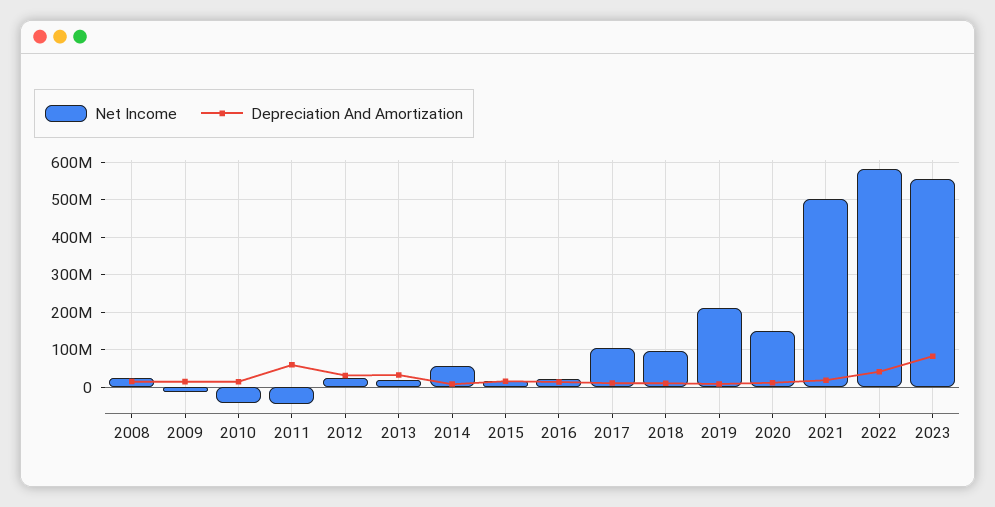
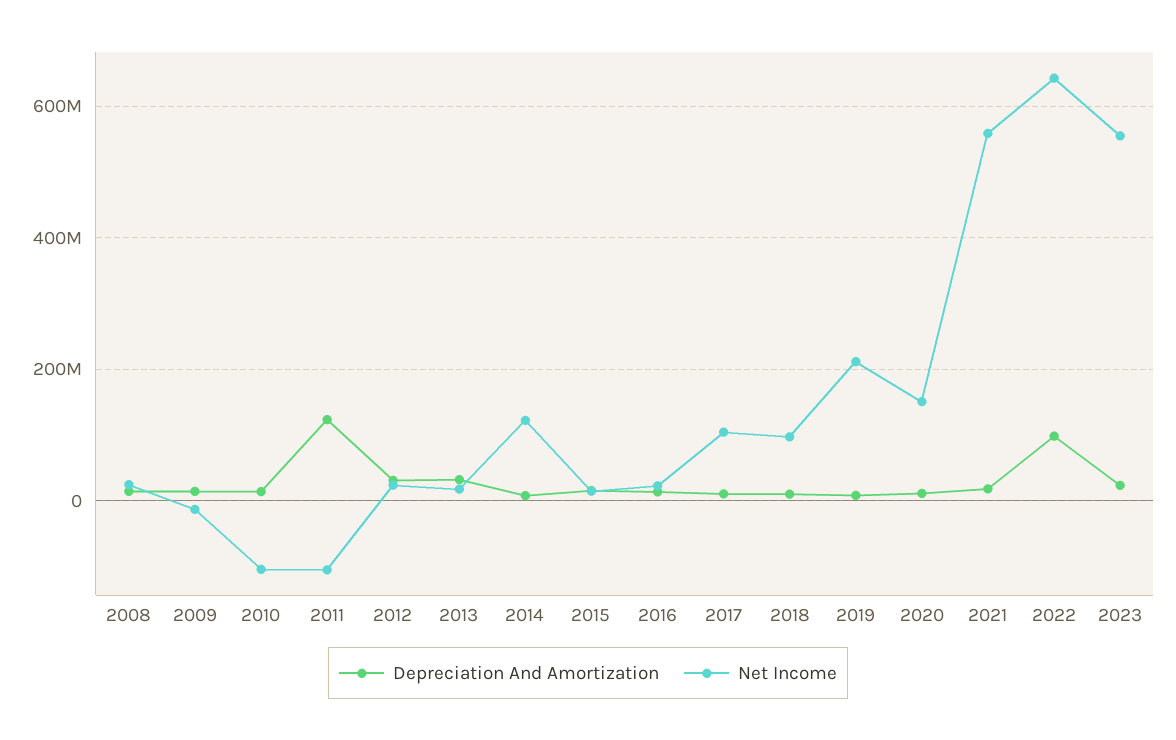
  {
    "Net Income": {
      "2008": 20000000,
      "2009": -20000000,
-     "2010": -40000000,
+     "2010": -100000000,
-     "2011": -40000000,
+     "2011": -100000000,
      "2012": 20000000,
      "2013": 20000000,
-     "2014": 60000000,
+     "2014": 120000000,
      "2015": 20000000,
      "2016": 20000000,
      "2017": 100000000,
      "2018": 100000000,
      "2019": 220000000,
      "2020": 160000000,
-     "2021": 500000000,
+     "2021": 560000000,
-     "2022": 580000000,
+     "2022": 640000000,
      "2023": 560000000
    },
    "Depreciation And Amortization": {
      "2008": 20000000,
      "2009": 20000000,
      "2010": 20000000,
-     "2011": 60000000,
+     "2011": 120000000,
      "2012": 40000000,
      "2013": 40000000,
      "2014": 0,
      "2015": 20000000,
      "2016": 20000000,
      "2017": 20000000,
      "2018": 20000000,
      "2019": 0,
      "2020": 20000000,
      "2021": 20000000,
-     "2022": 40000000,
+     "2022": 100000000,
-     "2023": 80000000
+     "2023": 20000000
    }
  }

